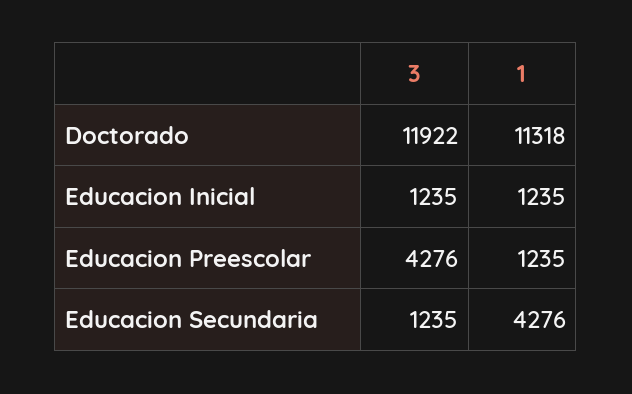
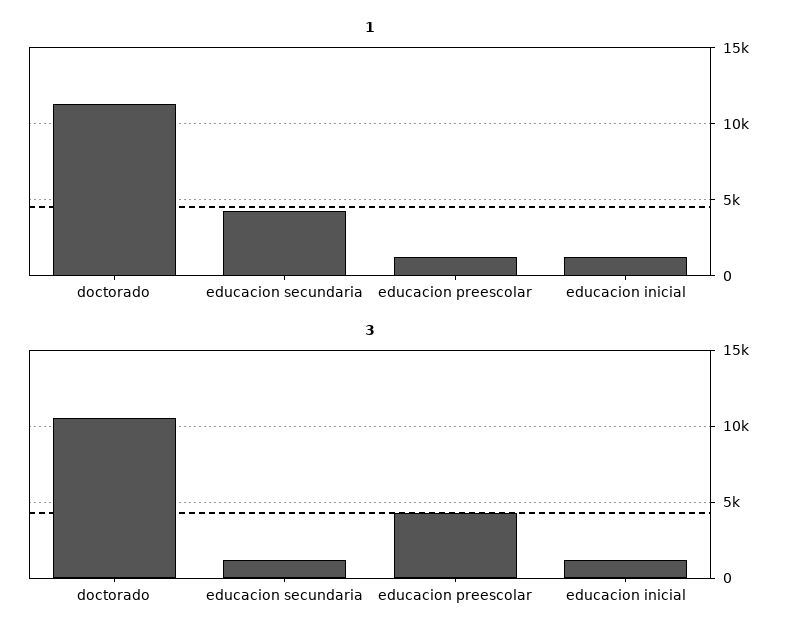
  {
    "3": {
-     "Doctorado": 11922,
+     "Doctorado": 10500,
      "Educacion Inicial": 1235,
      "Educacion Preescolar": 4276,
      "Educacion Secundaria": 1235
    },
    "1": {
      "Doctorado": 11318,
      "Educacion Inicial": 1235,
      "Educacion Preescolar": 1235,
      "Educacion Secundaria": 4276
    }
  }

